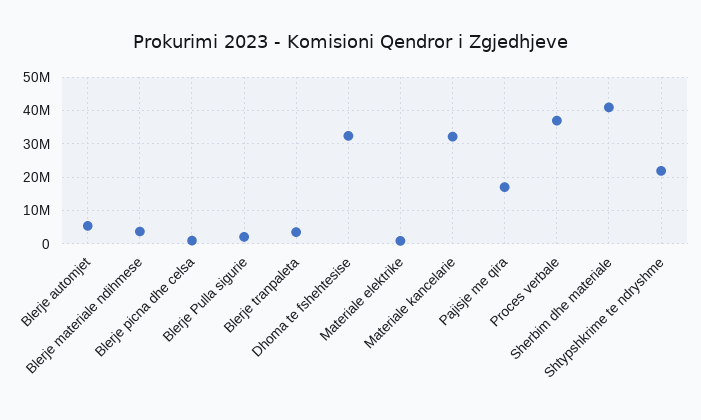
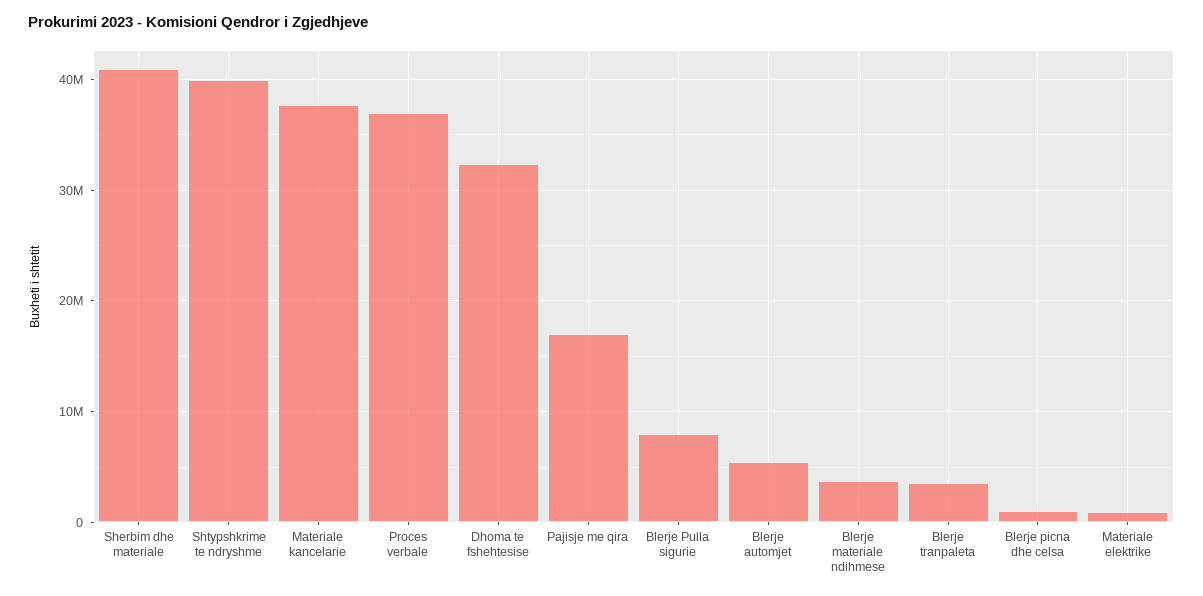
  {
    "Blerje automjet": 5000000,
    "Blerje materiale ndihmese": 4000000,
    "Blerje picna dhe celsa": 1000000,
-   "Blerje Pulla sigurie": 2000000,
+   "Blerje Pulla sigurie": 8000000,
    "Blerje tranpaleta": 4000000,
    "Dhoma te fshehtesise": 32000000,
    "Materiale elektrike": 1000000,
-   "Materiale kancelarie": 32000000,
+   "Materiale kancelarie": 38000000,
    "Pajisje me qira": 17000000,
    "Proces verbale": 37000000,
    "Sherbim dhe materiale": 41000000,
-   "Shtypshkrime te ndryshme": 22000000
+   "Shtypshkrime te ndryshme": 40000000
  }

